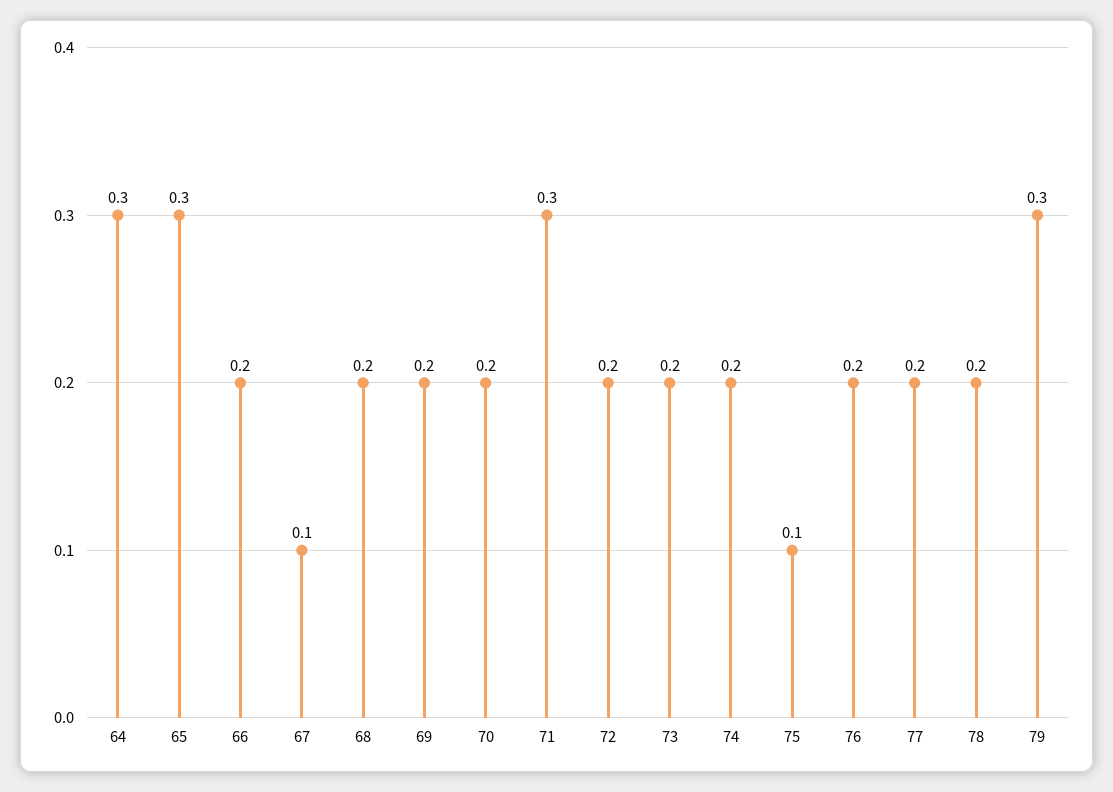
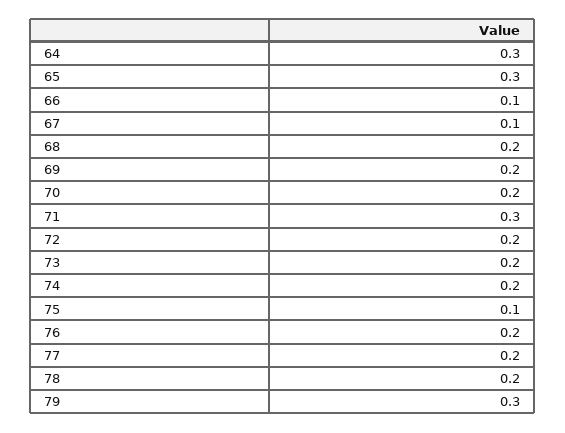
  {
    "64": 0.3,
    "65": 0.3,
-   "66": 0.2,
+   "66": 0.1,
    "67": 0.1,
    "68": 0.2,
    "69": 0.2,
    "70": 0.2,
    "71": 0.3,
    "72": 0.2,
    "73": 0.2,
    "74": 0.2,
    "75": 0.1,
    "76": 0.2,
    "77": 0.2,
    "78": 0.2,
    "79": 0.3
  }

